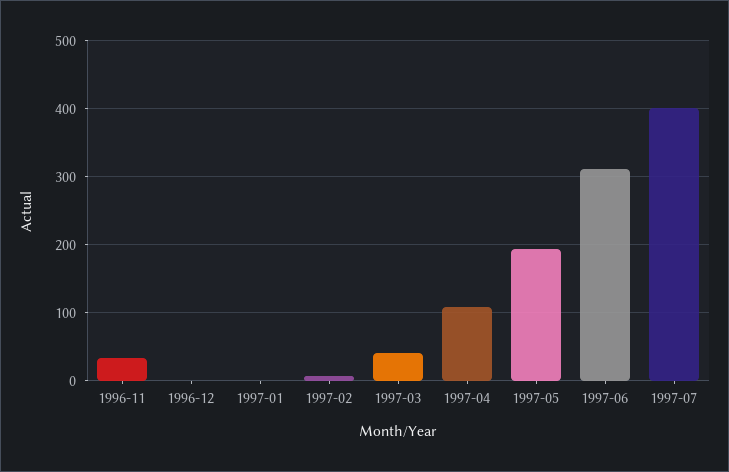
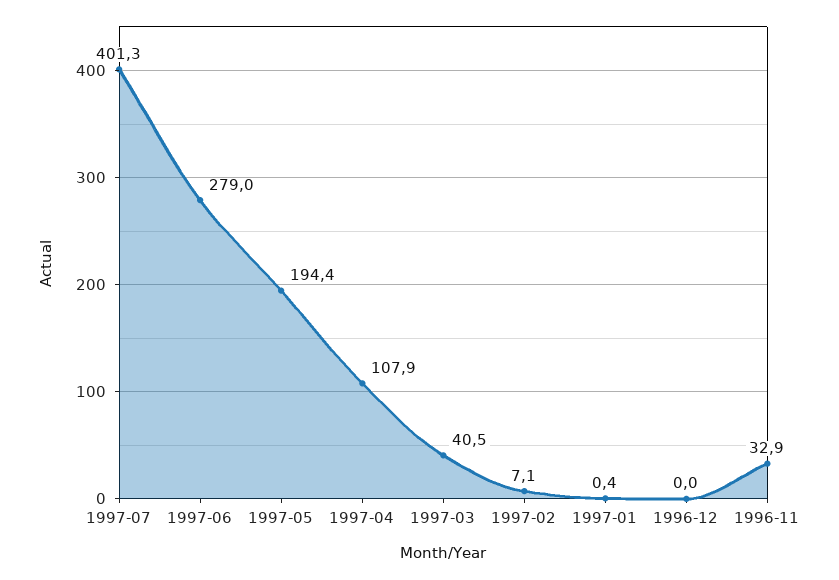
  {
    "1996-11": 32.9,
    "1996-12": 0,
    "1997-01": 0.4,
    "1997-02": 7.1,
    "1997-03": 40.5,
    "1997-04": 107.9,
    "1997-05": 194.4,
-   "1997-06": 310,
+   "1997-06": 279,
    "1997-07": 401.3
  }

